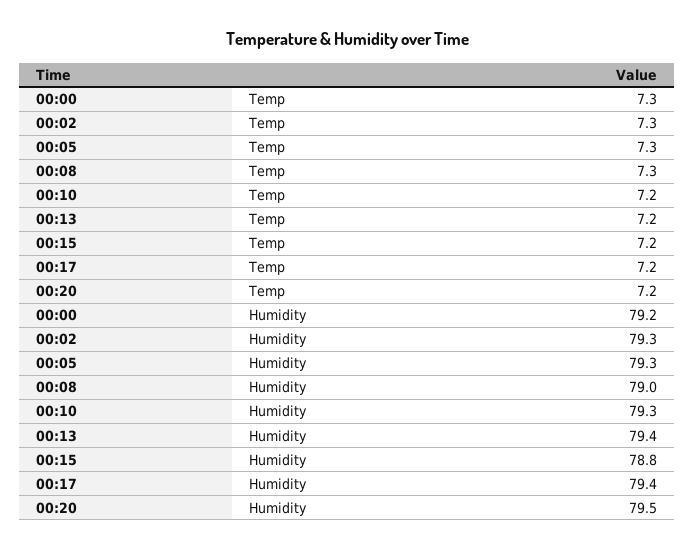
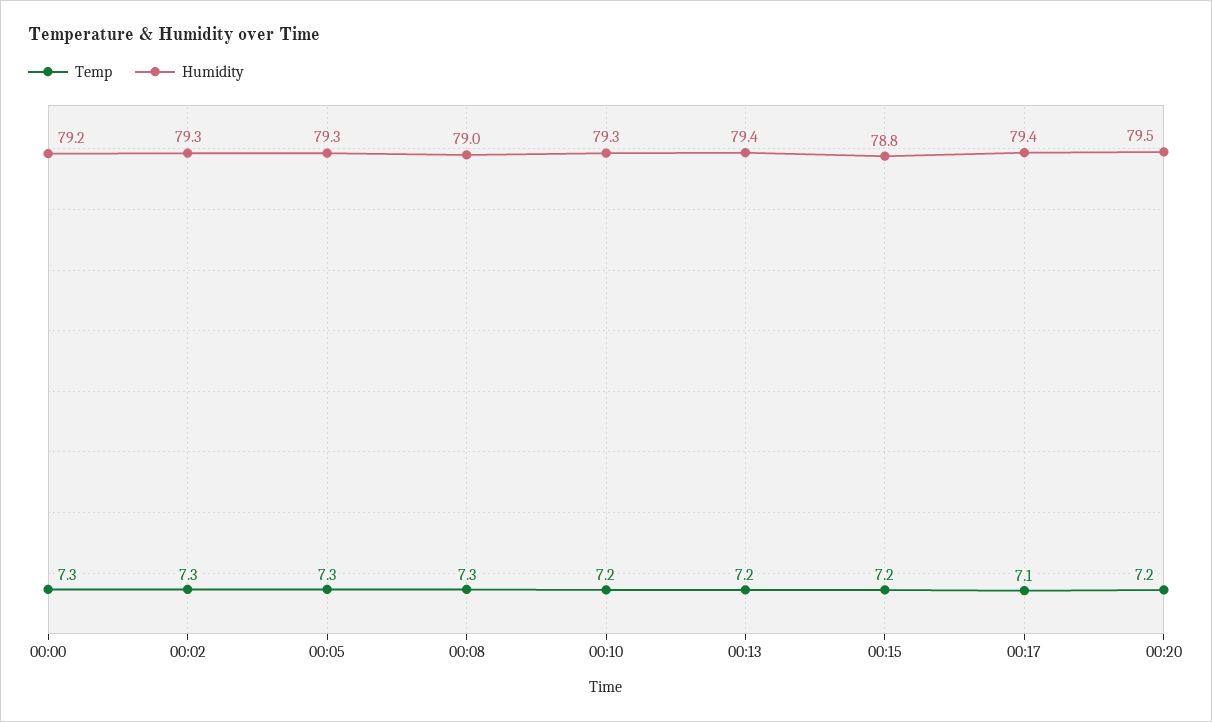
  {
    "Temp": {
      "00:00": 7.3,
      "00:02": 7.3,
      "00:05": 7.3,
      "00:08": 7.3,
      "00:10": 7.2,
      "00:13": 7.2,
      "00:15": 7.2,
-     "00:17": 7.2,
+     "00:17": 7.1,
      "00:20": 7.2
    },
    "Humidity": {
      "00:00": 79.2,
      "00:02": 79.3,
      "00:05": 79.3,
      "00:08": 79,
      "00:10": 79.3,
      "00:13": 79.4,
      "00:15": 78.8,
      "00:17": 79.4,
      "00:20": 79.5
    }
  }

